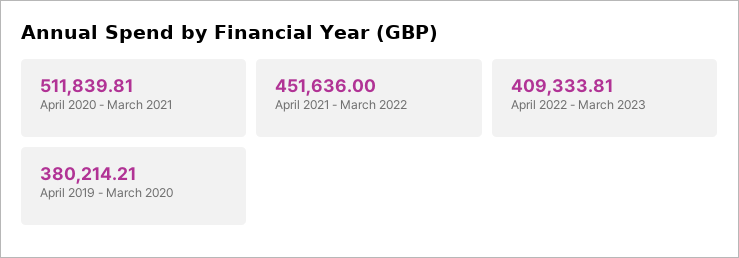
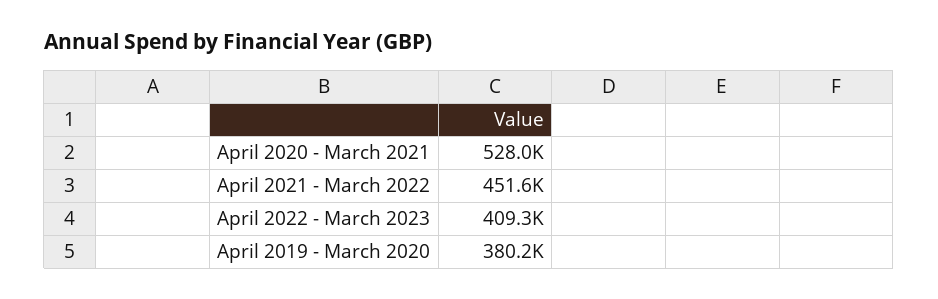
  {
-   "April 2020 - March 2021": 511839.81,
+   "April 2020 - March 2021": 528000,
    "April 2021 - March 2022": 451636,
    "April 2022 - March 2023": 409333.81,
    "April 2019 - March 2020": 380214.21
  }

